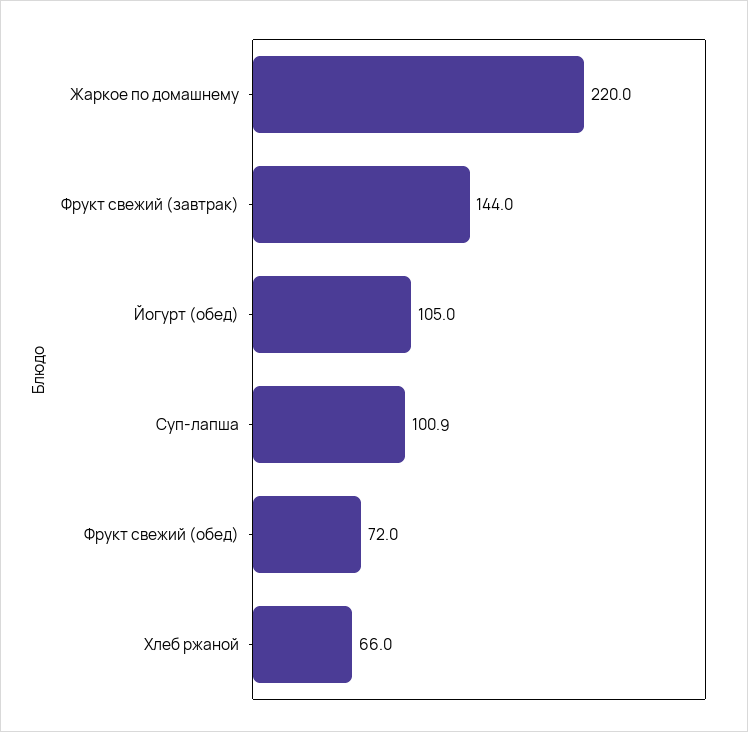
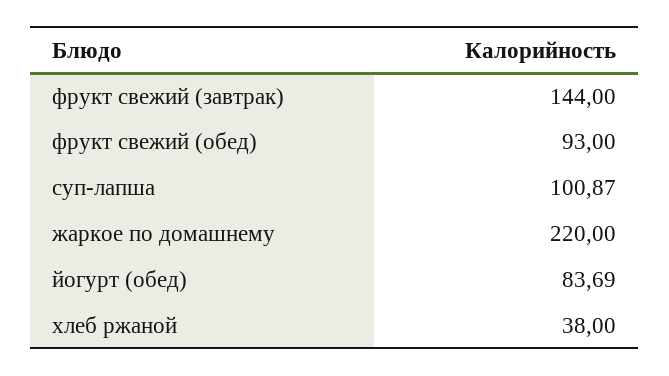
  {
    "Жаркое по домашнему": 220,
    "Фрукт свежий (завтрак)": 144,
-   "Йогурт (обед)": 105,
+   "Йогурт (обед)": 83.69,
    "Суп-лапша": 100.87,
-   "Фрукт свежий (обед)": 72,
+   "Фрукт свежий (обед)": 93,
-   "Хлеб ржаной": 66
+   "Хлеб ржаной": 38
  }

